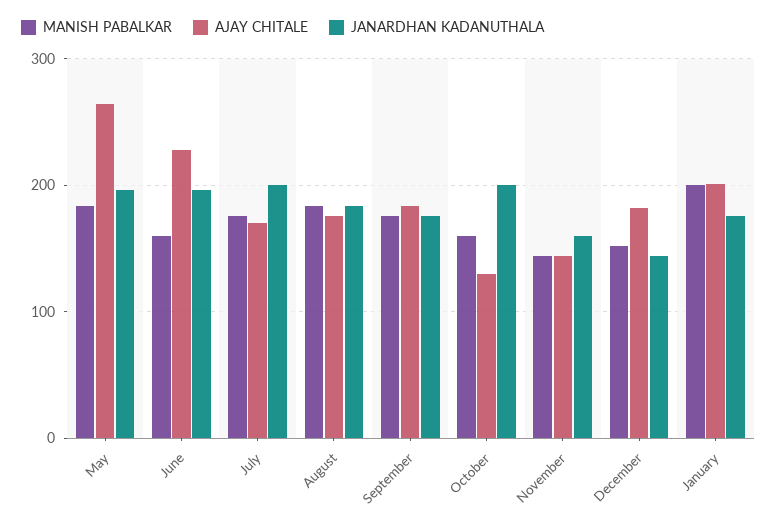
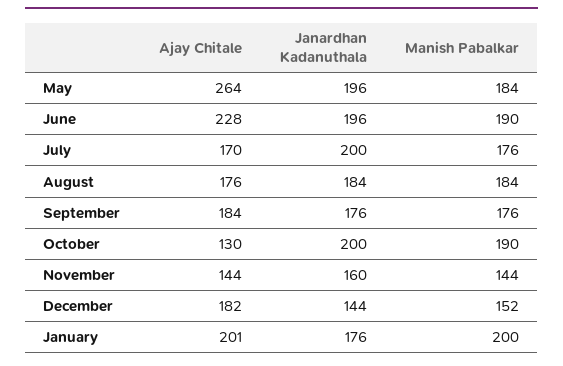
  {
    "MANISH PABALKAR": {
      "May": 184,
-     "June": 160,
+     "June": 190,
      "July": 176,
      "August": 184,
      "September": 176,
-     "October": 160,
+     "October": 190,
      "November": 144,
      "December": 152,
      "January": 200
    },
    "AJAY CHITALE": {
      "May": 264,
      "June": 228,
      "July": 170,
      "August": 176,
      "September": 184,
      "October": 130,
      "November": 144,
      "December": 182,
      "January": 201
    },
    "JANARDHAN KADANUTHALA": {
      "May": 196,
      "June": 196,
      "July": 200,
      "August": 184,
      "September": 176,
      "October": 200,
      "November": 160,
      "December": 144,
      "January": 176
    }
  }

